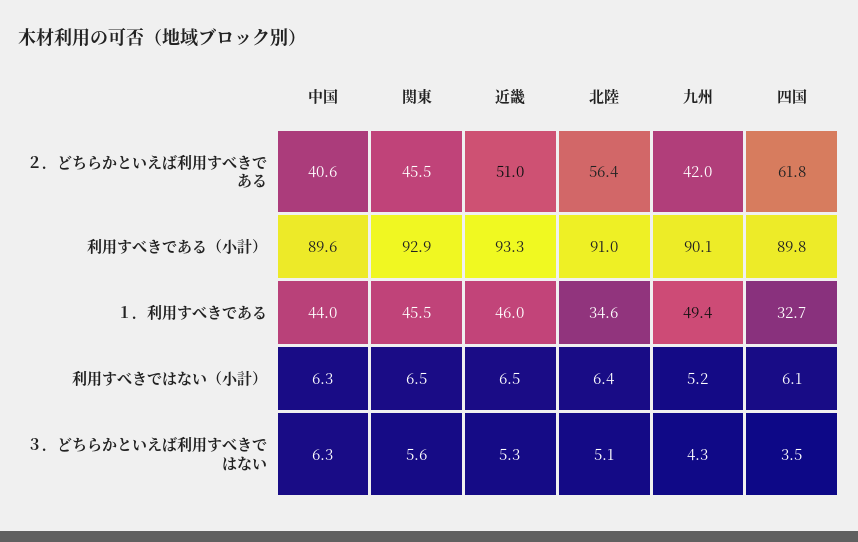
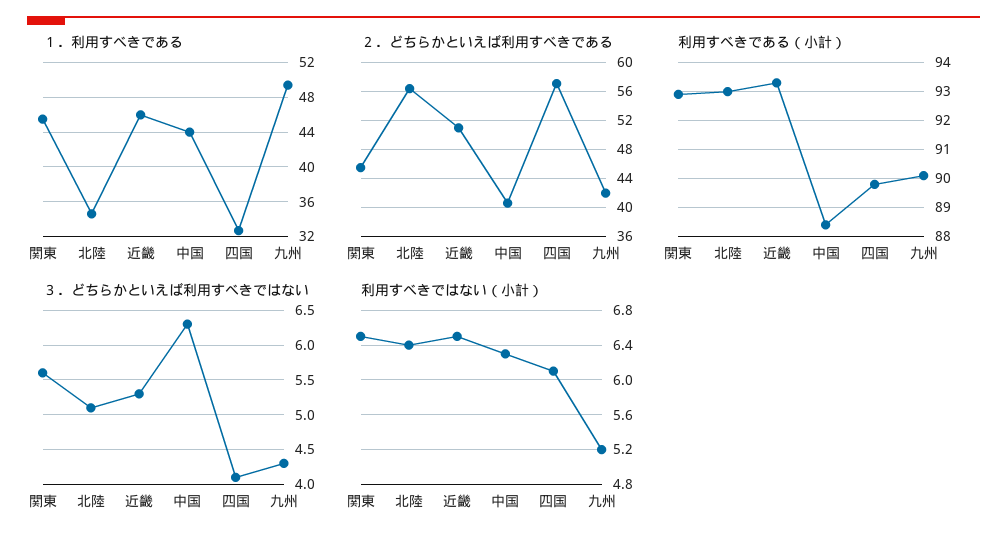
  {
    "２．どちらかといえば利用すべきである": {
      "中国": 40.6,
      "関東": 45.5,
      "近畿": 51,
      "北陸": 56.4,
      "九州": 42,
-     "四国": 61.8
+     "四国": 57
    },
    "利用すべきである（小計）": {
-     "中国": 89.6,
+     "中国": 88.5,
      "関東": 92.9,
      "近畿": 93.3,
-     "北陸": 91,
+     "北陸": 93,
      "九州": 90.1,
      "四国": 89.8
    },
    "１．利用すべきである": {
      "中国": 44,
      "関東": 45.5,
      "近畿": 46,
      "北陸": 34.6,
      "九州": 49.4,
      "四国": 32.7
    },
    "利用すべきではない（小計）": {
      "中国": 6.3,
      "関東": 6.5,
      "近畿": 6.5,
      "北陸": 6.4,
      "九州": 5.2,
      "四国": 6.1
    },
    "３．どちらかといえば利用すべきではない": {
      "中国": 6.3,
      "関東": 5.6,
      "近畿": 5.3,
      "北陸": 5.1,
      "九州": 4.3,
-     "四国": 3.5
+     "四国": 4.1
    }
  }

